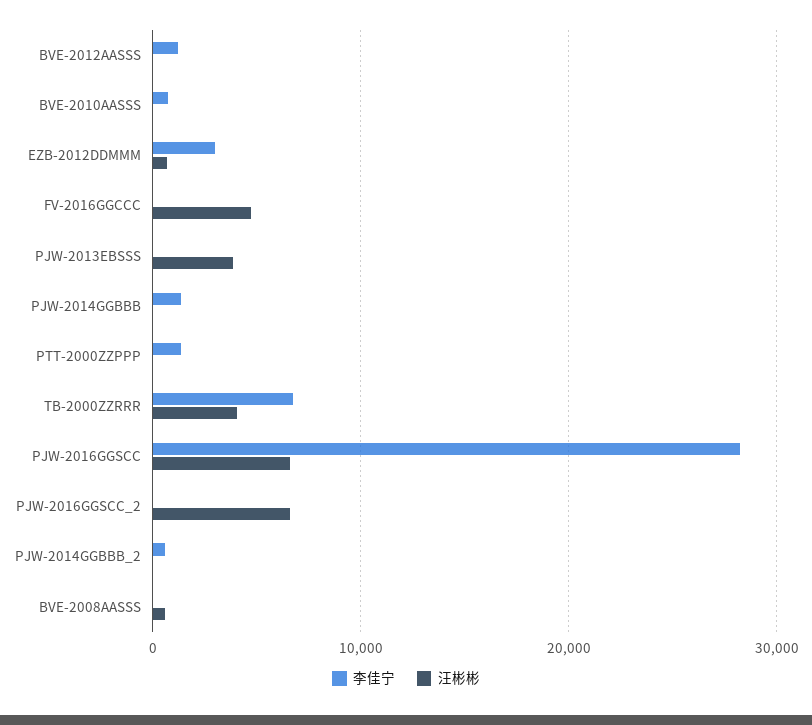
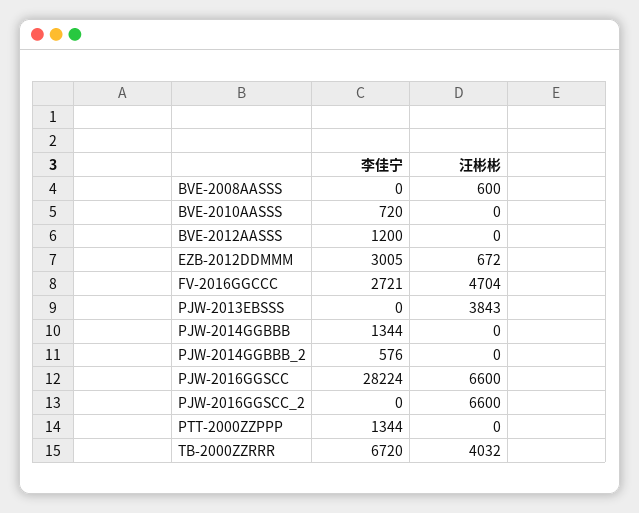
  {
    "李佳宁": {
      "BVE-2012AASSS": 1200,
      "BVE-2010AASSS": 720,
      "EZB-2012DDMMM": 3005,
-     "FV-2016GGCCC": 0,
+     "FV-2016GGCCC": 2721,
      "PJW-2013EBSSS": 0,
      "PJW-2014GGBBB": 1344,
      "PTT-2000ZZPPP": 1344,
      "TB-2000ZZRRR": 6720,
      "PJW-2016GGSCC": 28224,
      "PJW-2016GGSCC_2": 0,
      "PJW-2014GGBBB_2": 576,
      "BVE-2008AASSS": 0
    },
    "汪彬彬": {
      "BVE-2012AASSS": 0,
      "BVE-2010AASSS": 0,
      "EZB-2012DDMMM": 672,
      "FV-2016GGCCC": 4704,
      "PJW-2013EBSSS": 3843,
      "PJW-2014GGBBB": 0,
      "PTT-2000ZZPPP": 0,
      "TB-2000ZZRRR": 4032,
      "PJW-2016GGSCC": 6600,
      "PJW-2016GGSCC_2": 6600,
      "PJW-2014GGBBB_2": 0,
      "BVE-2008AASSS": 600
    }
  }

